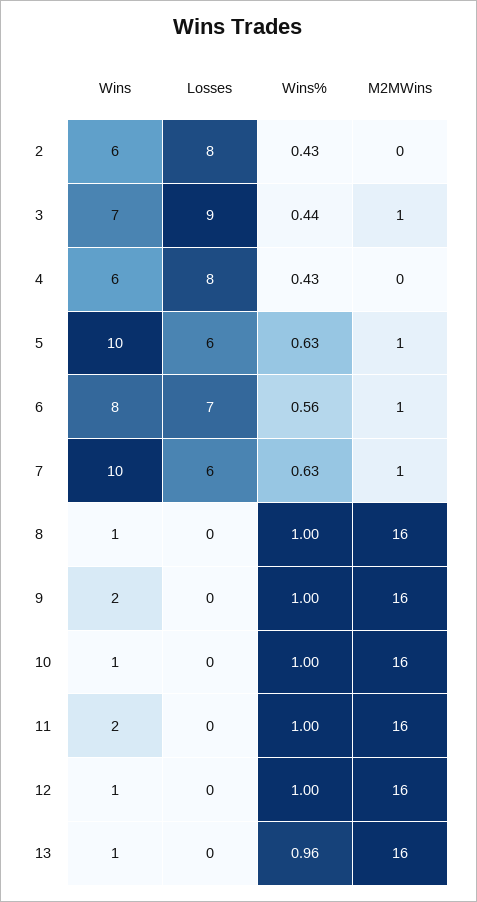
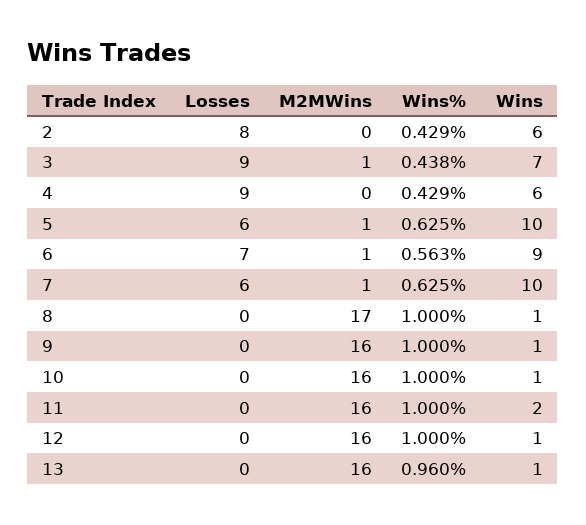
  {
    "Wins": {
      "2": 6,
      "3": 7,
      "4": 6,
      "5": 10,
-     "6": 8,
+     "6": 9,
      "7": 10,
      "8": 1,
-     "9": 2,
+     "9": 1,
      "10": 1,
      "11": 2,
      "12": 1,
      "13": 1
    },
    "Losses": {
      "2": 8,
      "3": 9,
-     "4": 8,
+     "4": 9,
      "5": 6,
      "6": 7,
      "7": 6,
      "8": 0,
      "9": 0,
      "10": 0,
      "11": 0,
      "12": 0,
      "13": 0
    },
    "Wins%": {
      "2": 0.429,
      "3": 0.438,
      "4": 0.429,
      "5": 0.625,
      "6": 0.563,
      "7": 0.625,
      "8": 1,
      "9": 1,
      "10": 1,
      "11": 1,
      "12": 1,
      "13": 0.96
    },
    "M2MWins": {
      "2": 0,
      "3": 1,
      "4": 0,
      "5": 1,
      "6": 1,
      "7": 1,
-     "8": 16,
+     "8": 17,
      "9": 16,
      "10": 16,
      "11": 16,
      "12": 16,
      "13": 16
    }
  }

